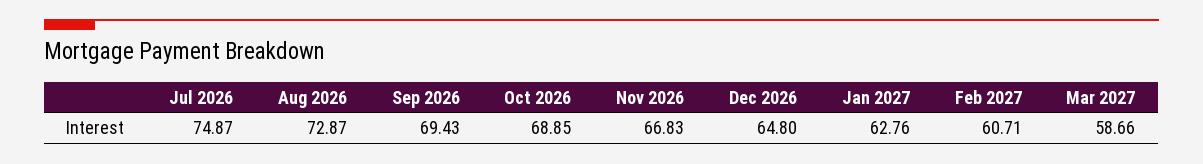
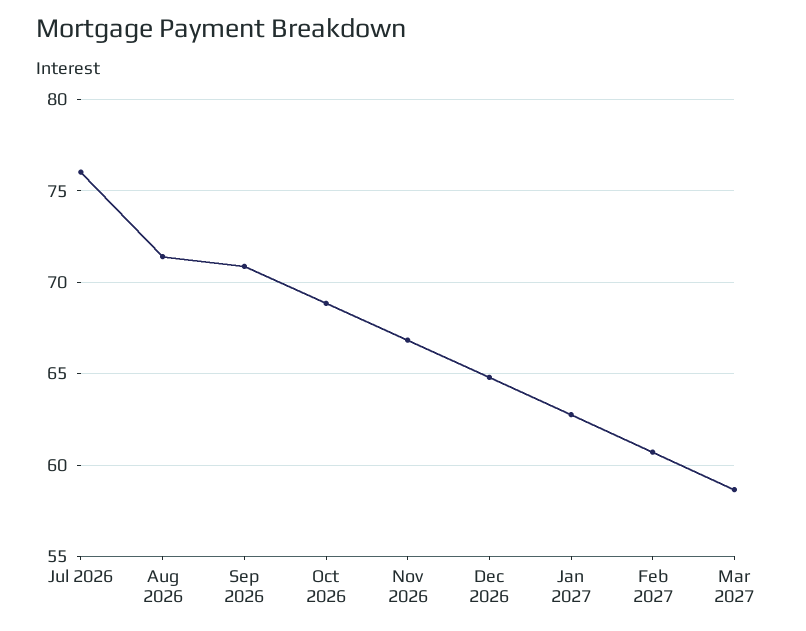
  {
-   "Jul 2026": 74.87,
+   "Jul 2026": 76,
-   "Aug 2026": 72.87,
+   "Aug 2026": 71.5,
-   "Sep 2026": 69.43,
+   "Sep 2026": 71,
    "Oct 2026": 68.85,
    "Nov 2026": 66.83,
    "Dec 2026": 64.8,
    "Jan 2027": 62.76,
    "Feb 2027": 60.71,
    "Mar 2027": 58.66
  }

